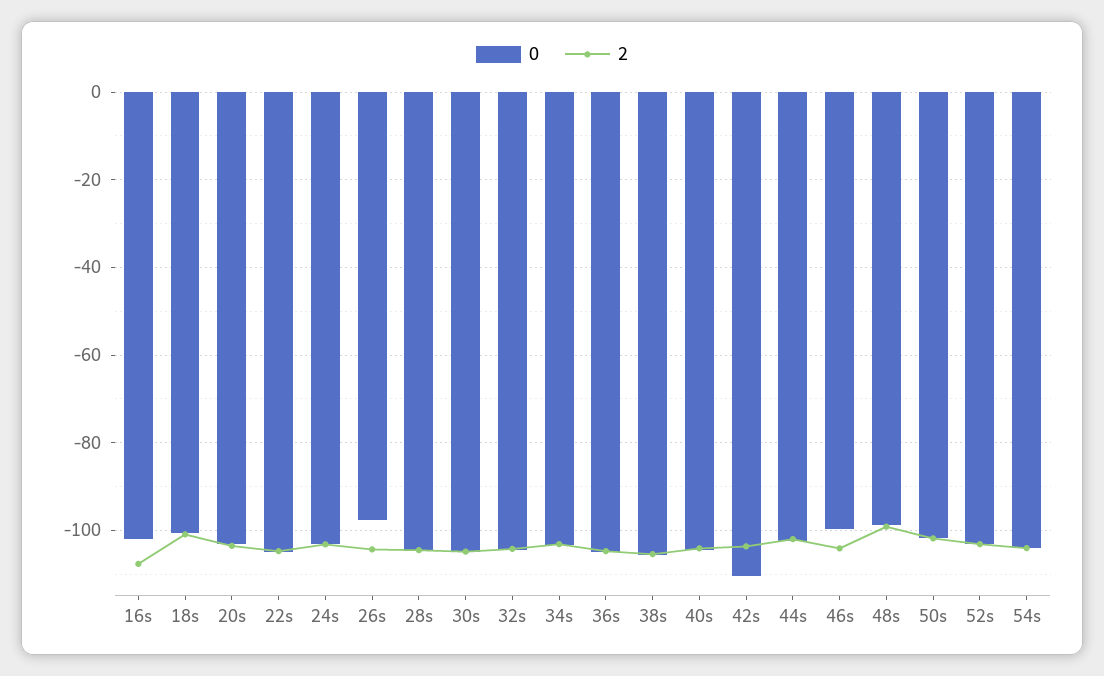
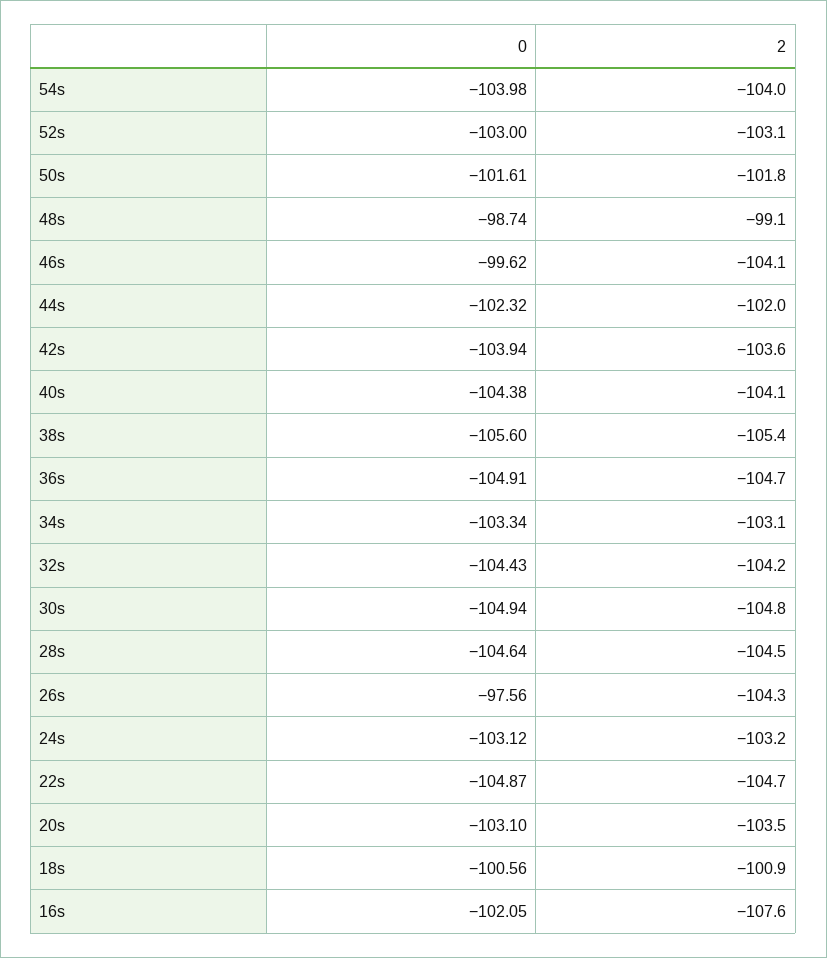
  {
    "0": {
      "16s": -102.05,
      "18s": -100.56,
      "20s": -103.1,
      "22s": -104.87,
      "24s": -103.12,
      "26s": -97.56,
      "28s": -104.64,
      "30s": -104.94,
      "32s": -104.43,
      "34s": -103.34,
      "36s": -104.91,
      "38s": -105.6,
      "40s": -104.38,
-     "42s": -110,
+     "42s": -103.94,
      "44s": -102.32,
      "46s": -99.62,
      "48s": -98.74,
      "50s": -101.61,
      "52s": -103,
      "54s": -103.98
    },
    "2": {
      "16s": -107.6,
      "18s": -100.9,
      "20s": -103.5,
      "22s": -104.7,
      "24s": -103.2,
      "26s": -104.3,
      "28s": -104.5,
      "30s": -104.8,
      "32s": -104.2,
      "34s": -103.1,
      "36s": -104.7,
      "38s": -105.4,
      "40s": -104.1,
      "42s": -103.6,
      "44s": -102,
      "46s": -104.1,
      "48s": -99.1,
      "50s": -101.8,
      "52s": -103.1,
      "54s": -104
    }
  }

